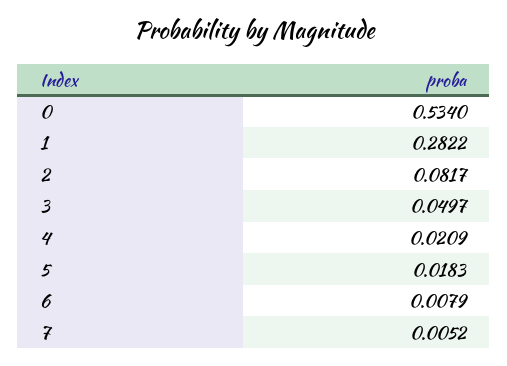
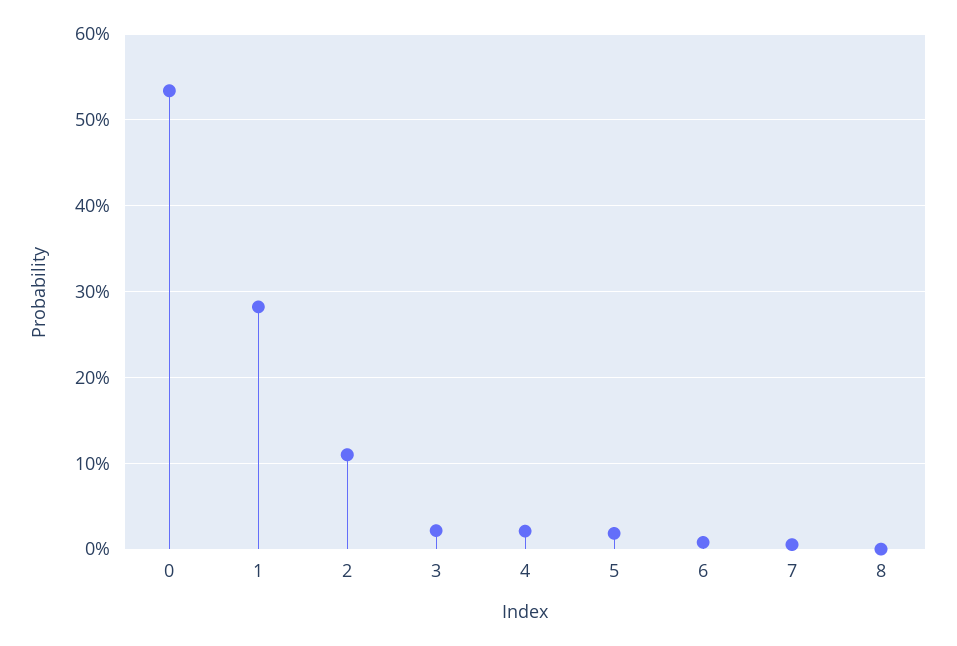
  {
    "0": 0.534,
    "1": 0.2822,
-   "2": 0.0817,
+   "2": 0.11,
-   "3": 0.0497,
+   "3": 0.02,
    "4": 0.0209,
    "5": 0.0183,
    "6": 0.0079,
-   "7": 0.0052
+   "7": 0.0052,
+   "8": 0
  }

